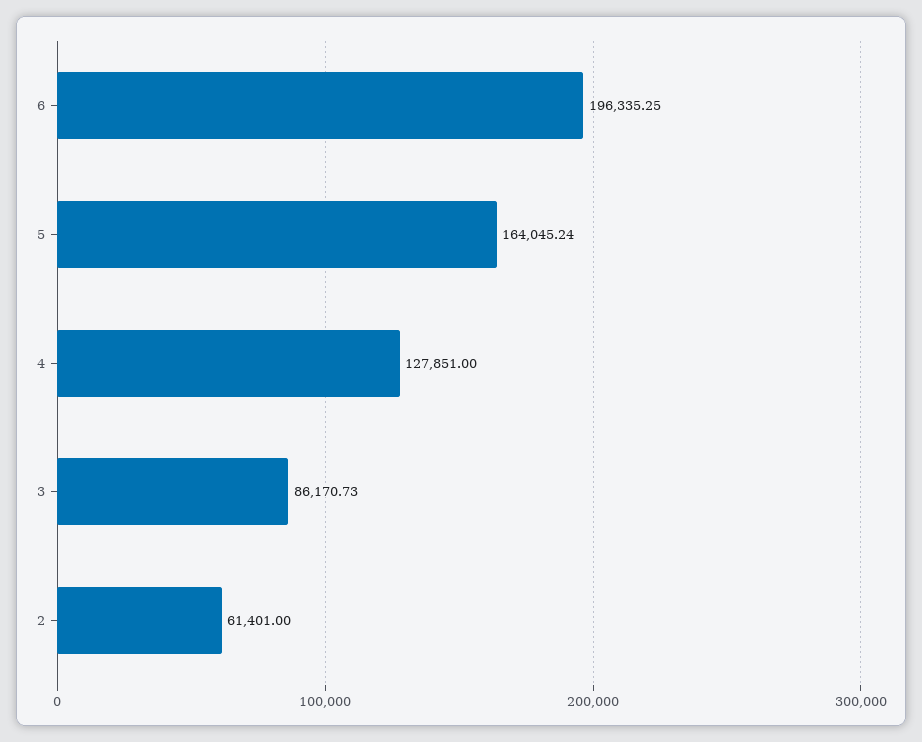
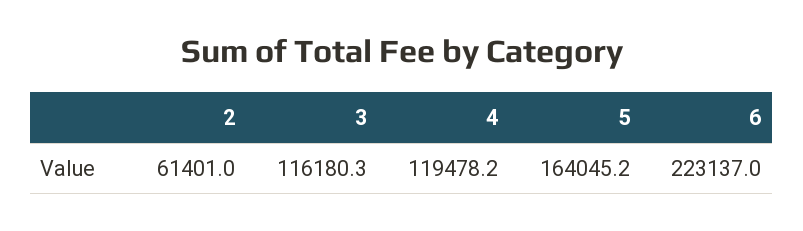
  {
-   "6": 196335.25,
+   "6": 223137,
    "5": 164045.24,
-   "4": 127851,
+   "4": 119478.2,
-   "3": 86170.73,
+   "3": 116180.3,
    "2": 61401
  }

